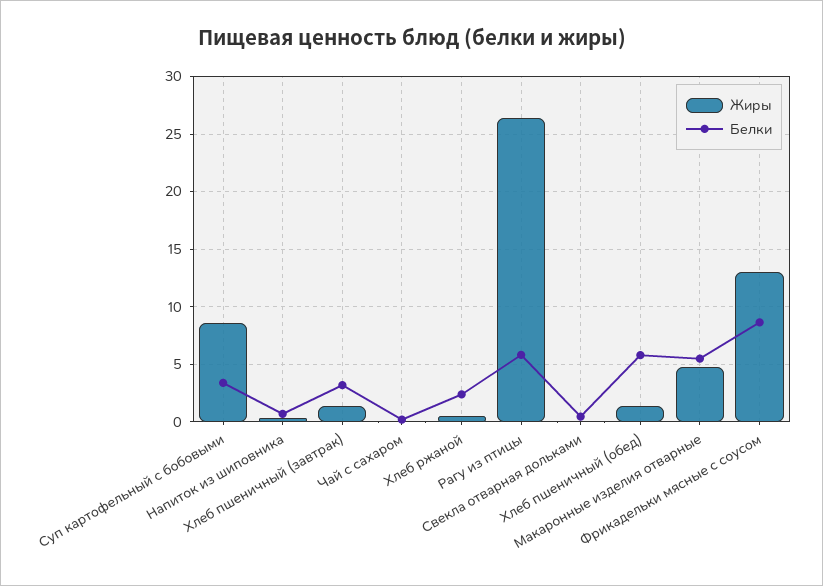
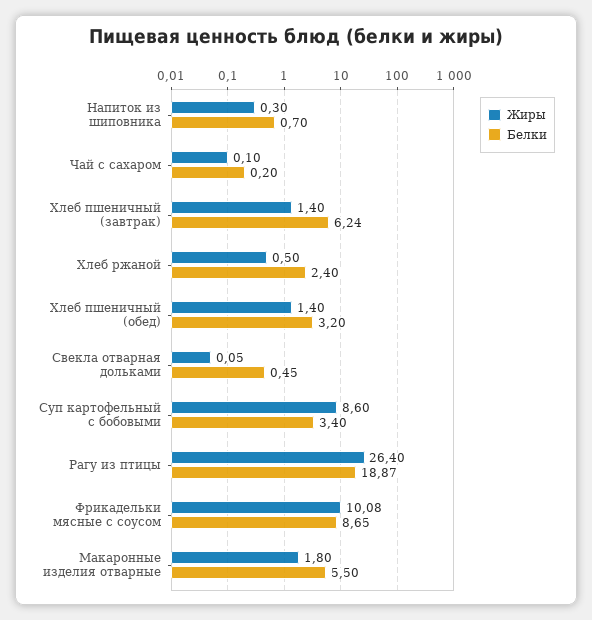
  {
    "Жиры": {
      "Суп картофельный с бобовыми": 8.6,
      "Напиток из шиповника": 0.3,
      "Хлеб пшеничный (завтрак)": 1.4,
      "Чай с сахаром": 0.1,
      "Хлеб ржаной": 0.5,
      "Рагу из птицы": 26.4,
      "Свекла отварная дольками": 0.05,
      "Хлеб пшеничный (обед)": 1.4,
-     "Макаронные изделия отварные": 5,
+     "Макаронные изделия отварные": 1.8,
-     "Фрикадельки мясные с соусом": 13
+     "Фрикадельки мясные с соусом": 10.08
    },
    "Белки": {
      "Суп картофельный с бобовыми": 3.4,
      "Напиток из шиповника": 0.7,
-     "Хлеб пшеничный (завтрак)": 3,
+     "Хлеб пшеничный (завтрак)": 6.24,
      "Чай с сахаром": 0.2,
      "Хлеб ржаной": 2.4,
-     "Рагу из птицы": 6,
+     "Рагу из птицы": 18.87,
      "Свекла отварная дольками": 0.45,
-     "Хлеб пшеничный (обед)": 6,
+     "Хлеб пшеничный (обед)": 3.2,
      "Макаронные изделия отварные": 5.5,
      "Фрикадельки мясные с соусом": 8.65
    }
  }

